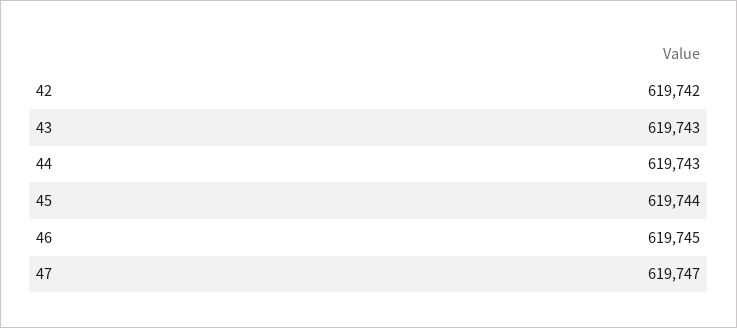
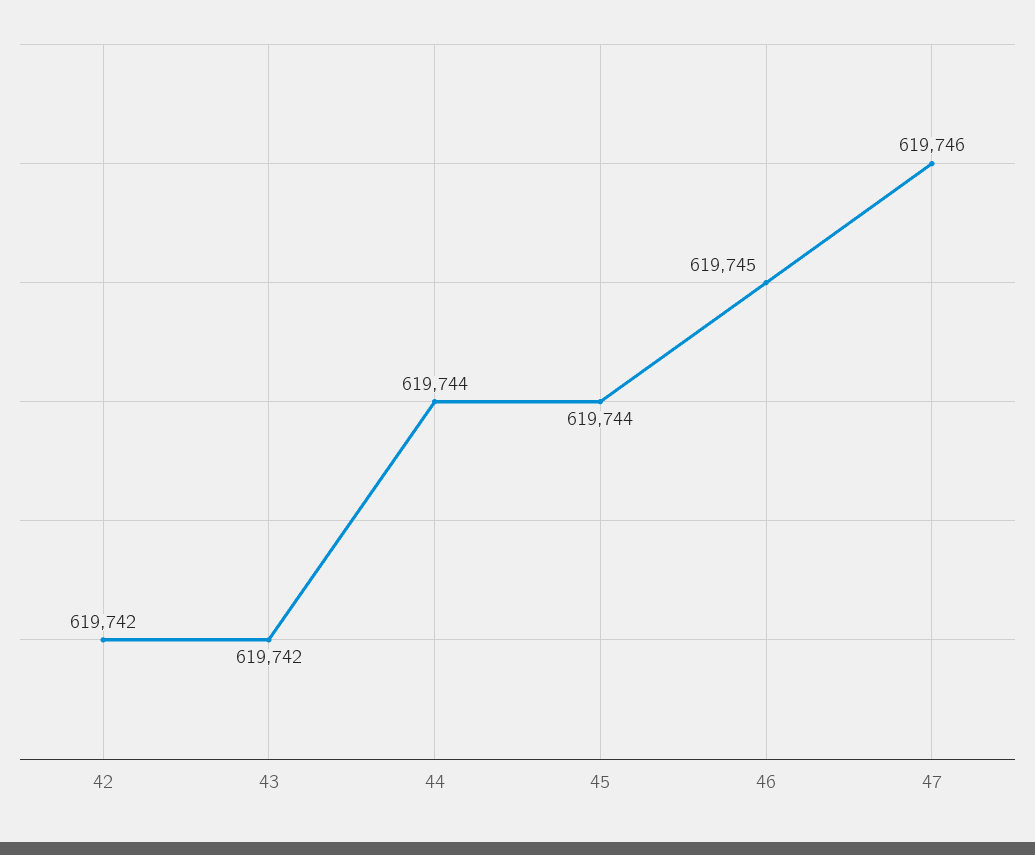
  {
    "42": 619742,
-   "43": 619743,
+   "43": 619742,
-   "44": 619743,
+   "44": 619744,
    "45": 619744,
    "46": 619745,
-   "47": 619747
+   "47": 619746
  }

